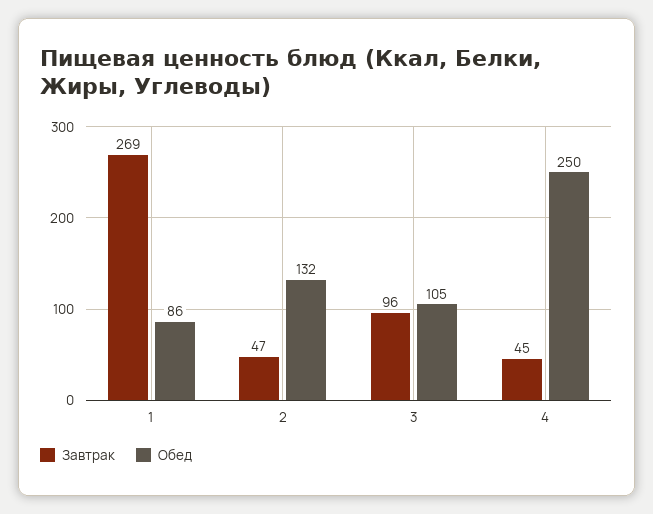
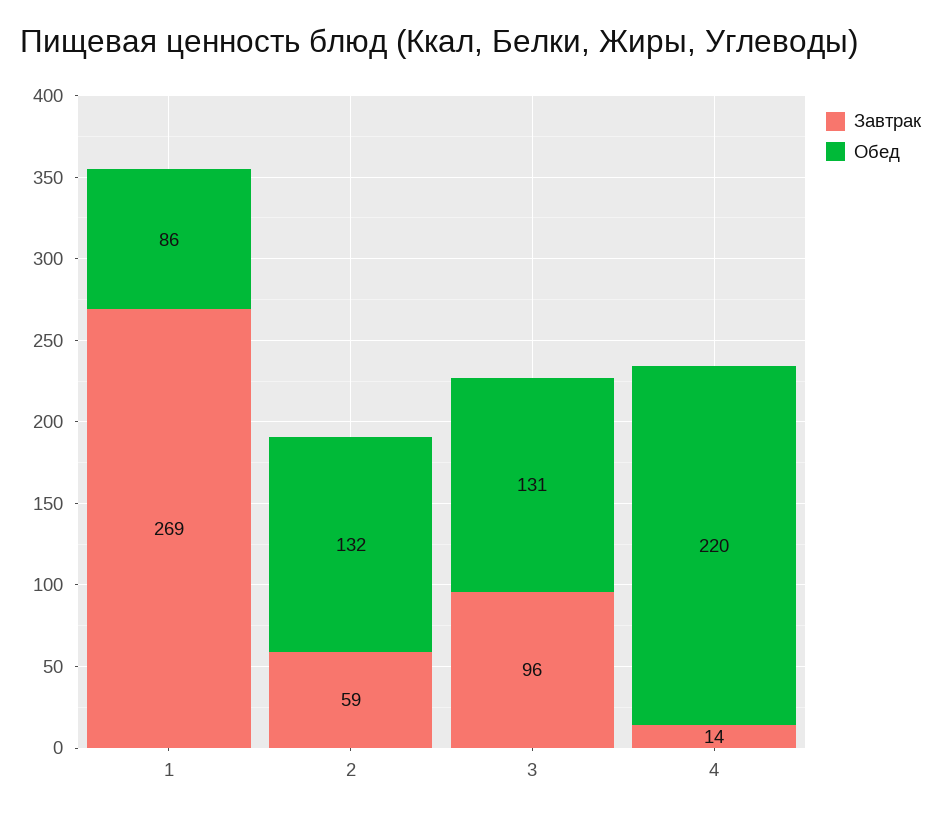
  {
    "Завтрак": {
      "1": 269,
-     "2": 47,
+     "2": 59,
      "3": 96,
-     "4": 45
+     "4": 14
    },
    "Обед": {
      "1": 86,
      "2": 132,
-     "3": 105,
+     "3": 131,
-     "4": 250
+     "4": 220
    }
  }

